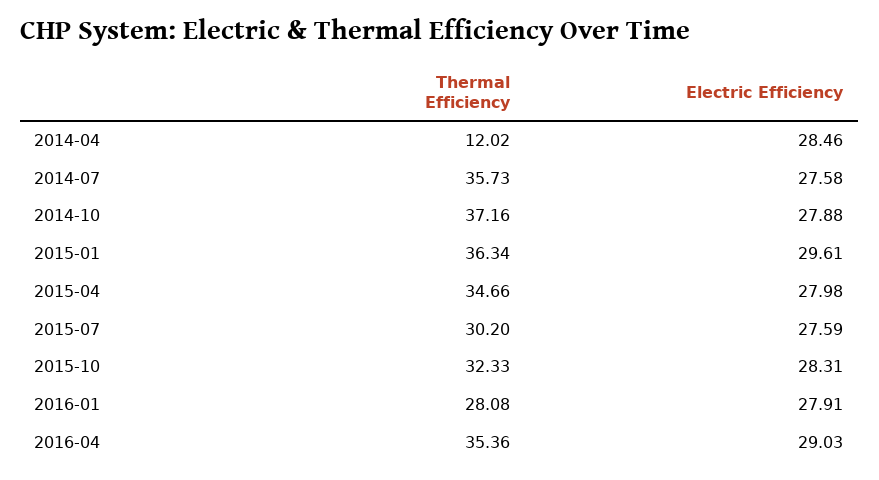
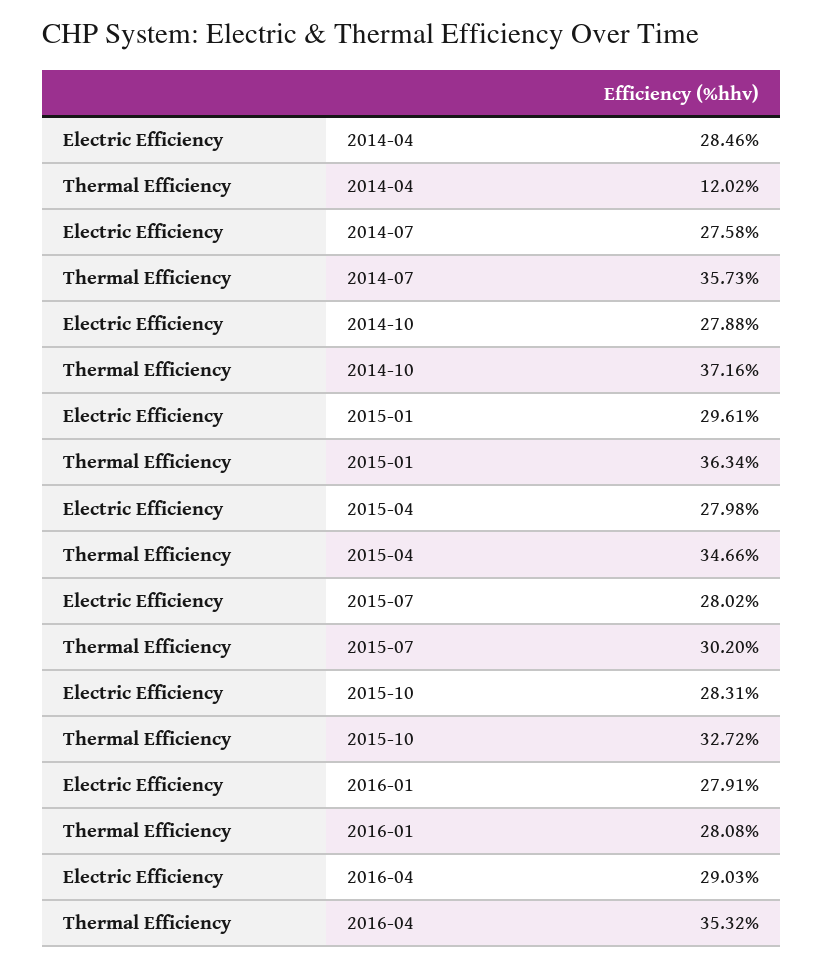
  {
    "Thermal Efficiency": {
      "2014-04": 12.02,
      "2014-07": 35.73,
      "2014-10": 37.16,
      "2015-01": 36.34,
      "2015-04": 34.66,
      "2015-07": 30.2,
-     "2015-10": 32.33,
+     "2015-10": 32.72,
      "2016-01": 28.08,
-     "2016-04": 35.36
+     "2016-04": 35.32
    },
    "Electric Efficiency": {
      "2014-04": 28.46,
      "2014-07": 27.58,
      "2014-10": 27.88,
      "2015-01": 29.61,
      "2015-04": 27.98,
-     "2015-07": 27.59,
+     "2015-07": 28.02,
      "2015-10": 28.31,
      "2016-01": 27.91,
      "2016-04": 29.03
    }
  }

